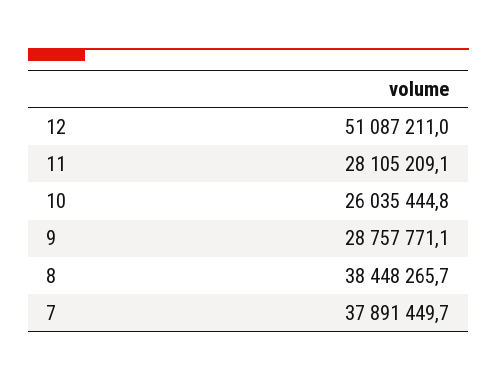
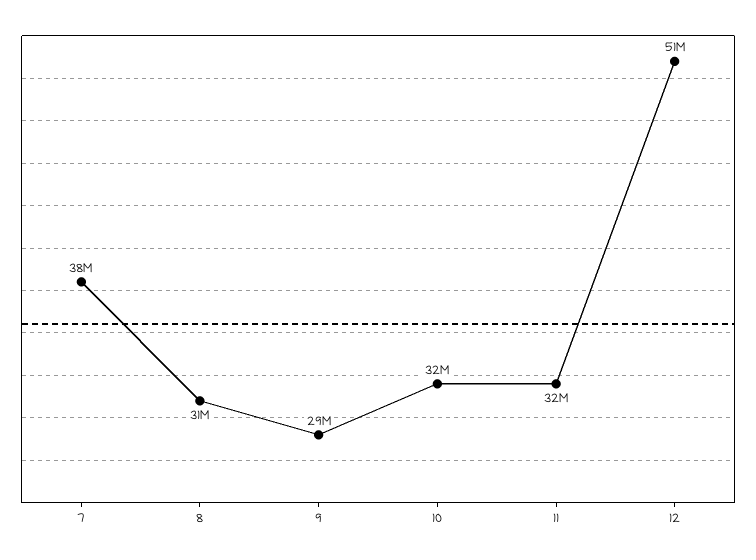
  {
    "12": 51087211,
-   "11": 28105209.1,
+   "11": 32000000,
-   "10": 26035444.8,
+   "10": 32000000,
    "9": 28757771.1,
-   "8": 38448265.7,
+   "8": 31000000,
    "7": 37891449.7
  }

